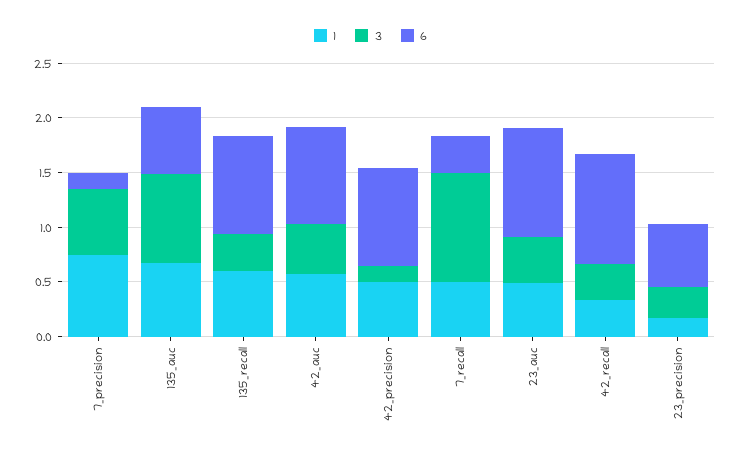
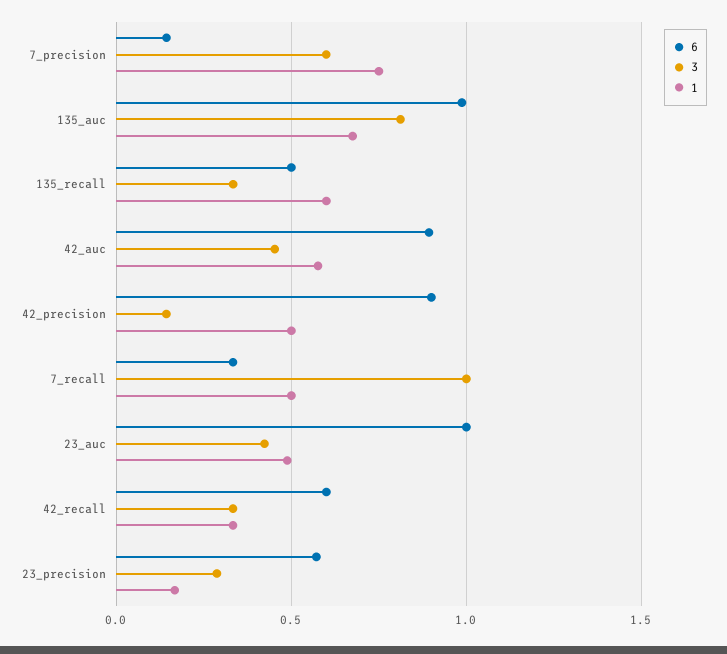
  {
    "1": {
      "7_precision": 0.75,
      "135_auc": 0.7,
      "135_recall": 0.6,
      "42_auc": 0.6,
      "42_precision": 0.5,
      "7_recall": 0.5,
      "23_auc": 0.5,
      "42_recall": 0.35,
      "23_precision": 0.15
    },
    "3": {
      "7_precision": 0.6,
      "135_auc": 0.8,
      "135_recall": 0.35,
      "42_auc": 0.45,
      "42_precision": 0.15,
      "7_recall": 1,
      "23_auc": 0.4,
      "42_recall": 0.35,
      "23_precision": 0.3
    },
    "6": {
      "7_precision": 0.15,
-     "135_auc": 0.6,
+     "135_auc": 1,
-     "135_recall": 0.9,
+     "135_recall": 0.5,
      "42_auc": 0.9,
      "42_precision": 0.9,
      "7_recall": 0.35,
      "23_auc": 1,
-     "42_recall": 1,
+     "42_recall": 0.6,
      "23_precision": 0.55
    }
  }

